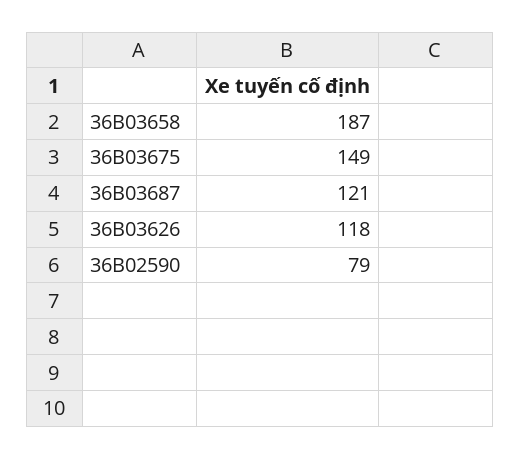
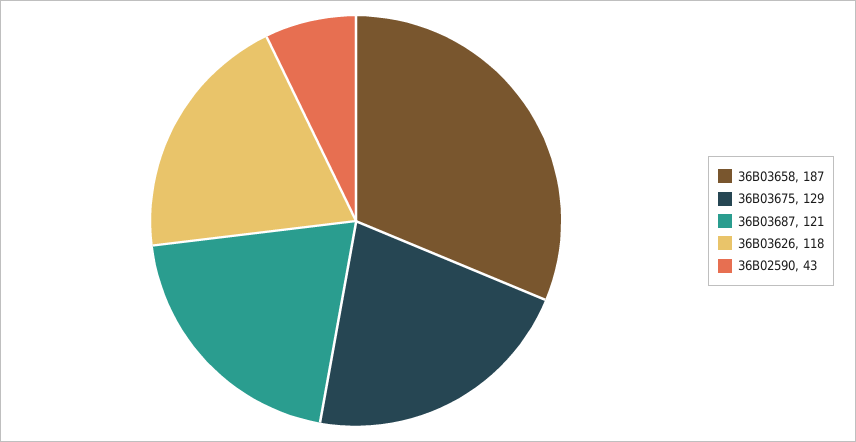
  {
    "36B03658": 187,
-   "36B03675": 149,
+   "36B03675": 129,
    "36B03687": 121,
    "36B03626": 118,
-   "36B02590": 79
+   "36B02590": 43
  }

